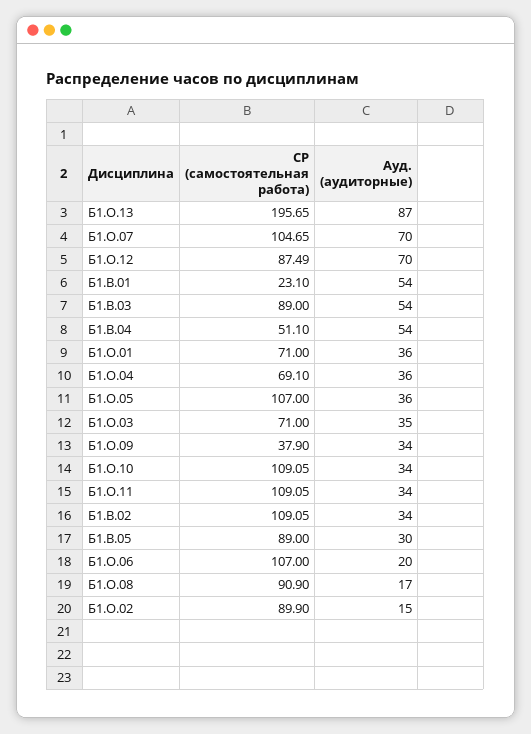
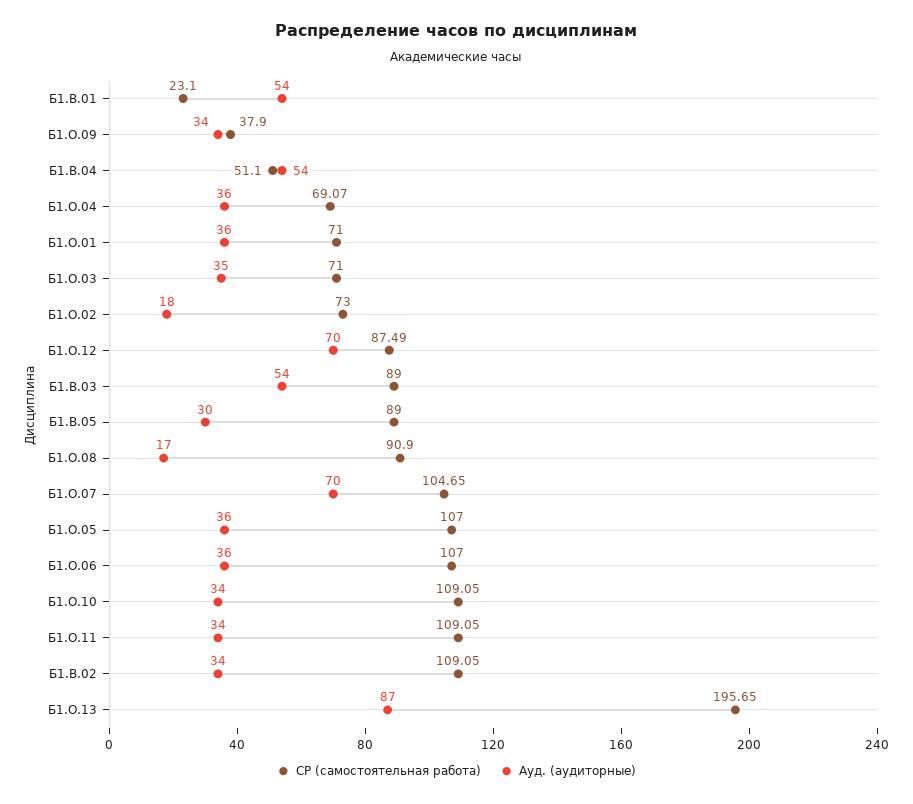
  {
    "СР (самостоятельная работа)": {
      "Б1.О.13": 195.65,
      "Б1.О.07": 104.65,
      "Б1.О.12": 87.49,
      "Б1.В.01": 23.1,
      "Б1.В.03": 89,
      "Б1.В.04": 51.1,
      "Б1.О.01": 71,
-     "Б1.О.04": 69.1,
+     "Б1.О.04": 69.07,
      "Б1.О.05": 107,
      "Б1.О.03": 71,
      "Б1.О.09": 37.9,
      "Б1.О.10": 109.05,
      "Б1.О.11": 109.05,
      "Б1.В.02": 109.05,
      "Б1.В.05": 89,
      "Б1.О.06": 107,
      "Б1.О.08": 90.9,
-     "Б1.О.02": 89.9
+     "Б1.О.02": 73
    },
    "Ауд. (аудиторные)": {
      "Б1.О.13": 87,
      "Б1.О.07": 70,
      "Б1.О.12": 70,
      "Б1.В.01": 54,
      "Б1.В.03": 54,
      "Б1.В.04": 54,
      "Б1.О.01": 36,
      "Б1.О.04": 36,
      "Б1.О.05": 36,
      "Б1.О.03": 35,
      "Б1.О.09": 34,
      "Б1.О.10": 34,
      "Б1.О.11": 34,
      "Б1.В.02": 34,
      "Б1.В.05": 30,
-     "Б1.О.06": 20,
+     "Б1.О.06": 36,
      "Б1.О.08": 17,
-     "Б1.О.02": 15
+     "Б1.О.02": 18
    }
  }

